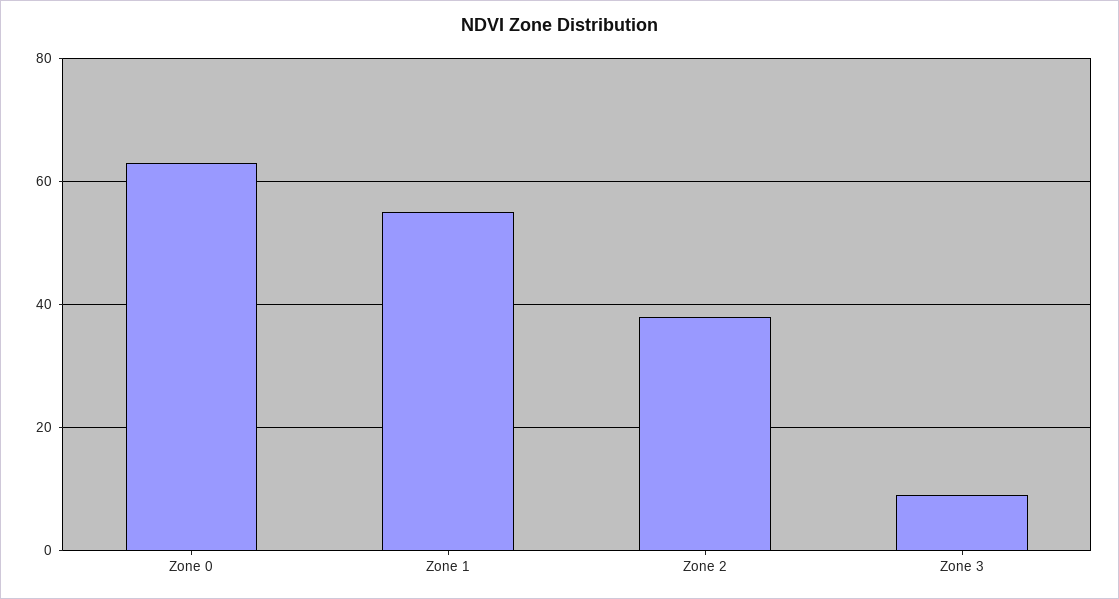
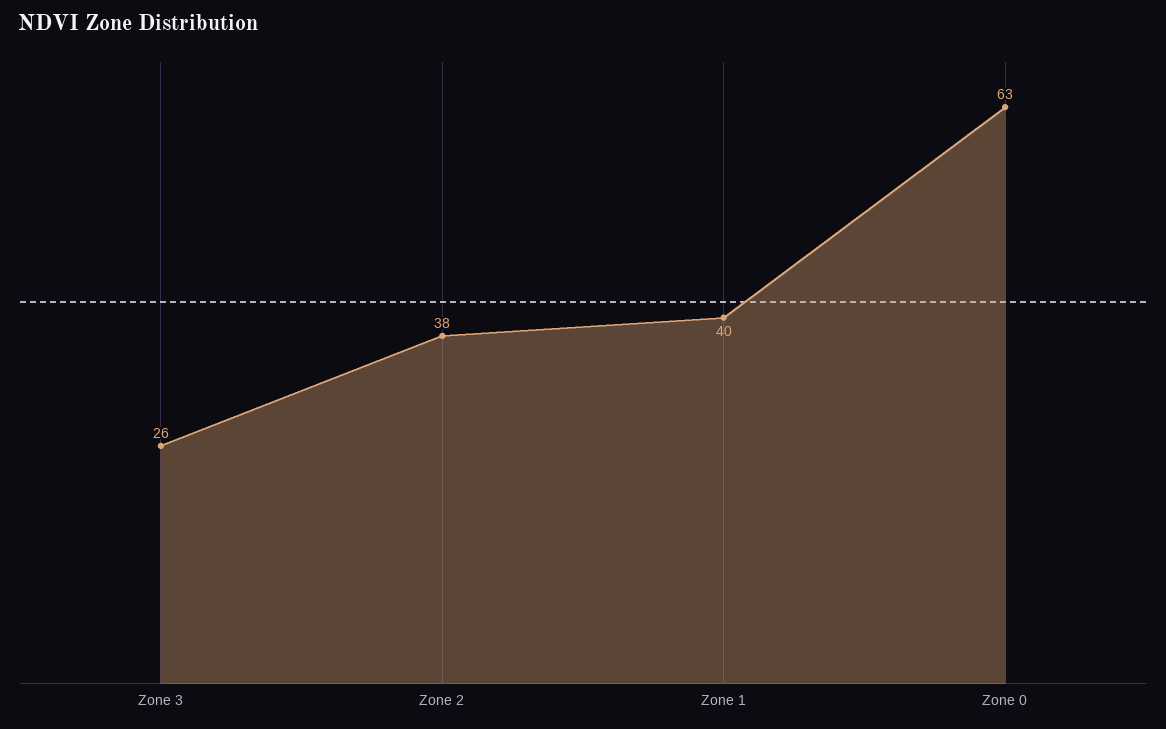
  {
    "Zone 0": 63,
-   "Zone 1": 55,
+   "Zone 1": 40,
    "Zone 2": 38,
-   "Zone 3": 10
+   "Zone 3": 26
  }

